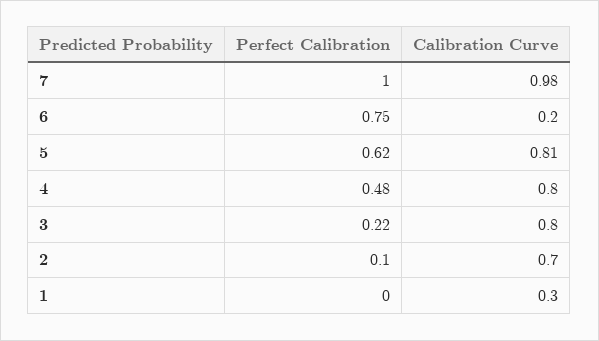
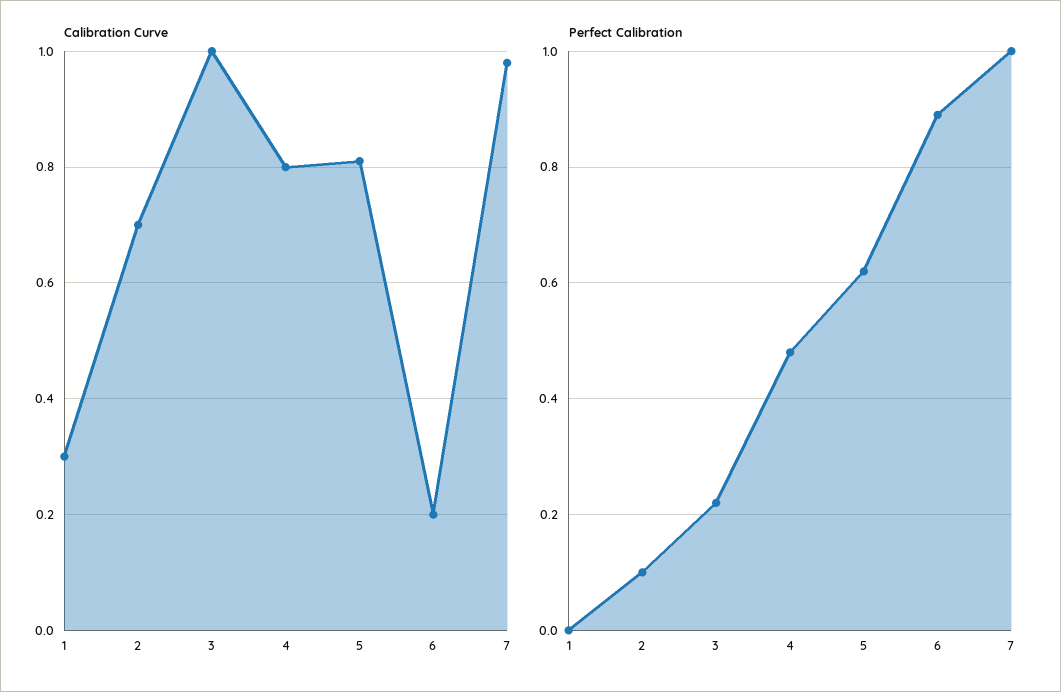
  {
    "Perfect Calibration": {
      "7": 1,
-     "6": 0.75,
+     "6": 0.9,
      "5": 0.62,
      "4": 0.48,
      "3": 0.22,
      "2": 0.1,
      "1": 0
    },
    "Calibration Curve": {
      "7": 0.98,
      "6": 0.2,
      "5": 0.81,
      "4": 0.8,
-     "3": 0.8,
+     "3": 1,
      "2": 0.7,
      "1": 0.3
    }
  }

